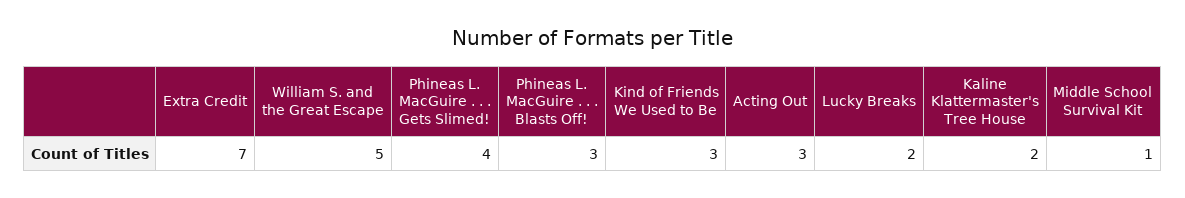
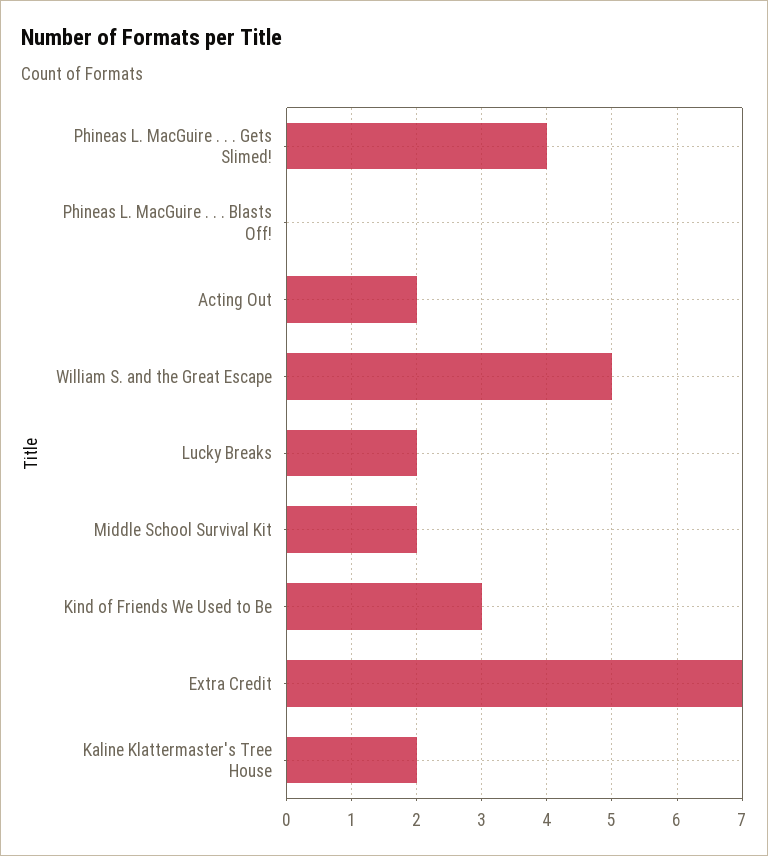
  {
    "Extra Credit": 7,
    "William S. and the Great Escape": 5,
    "Phineas L. MacGuire . . . Gets Slimed!": 4,
-   "Phineas L. MacGuire . . . Blasts Off!": 3,
+   "Phineas L. MacGuire . . . Blasts Off!": 0,
    "Kind of Friends We Used to Be": 3,
-   "Acting Out": 3,
+   "Acting Out": 2,
    "Lucky Breaks": 2,
    "Kaline Klattermaster's Tree House": 2,
-   "Middle School Survival Kit": 1
+   "Middle School Survival Kit": 2
  }

